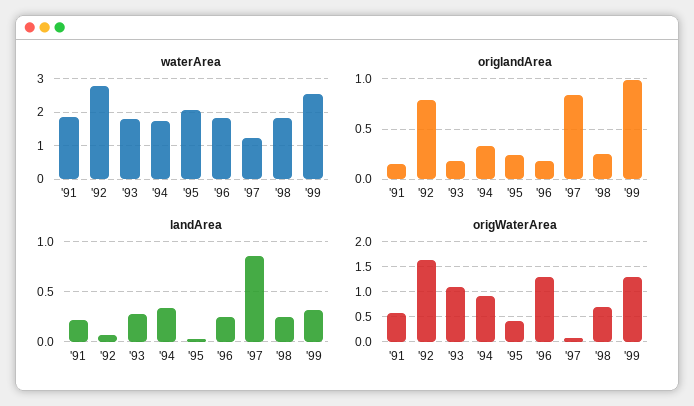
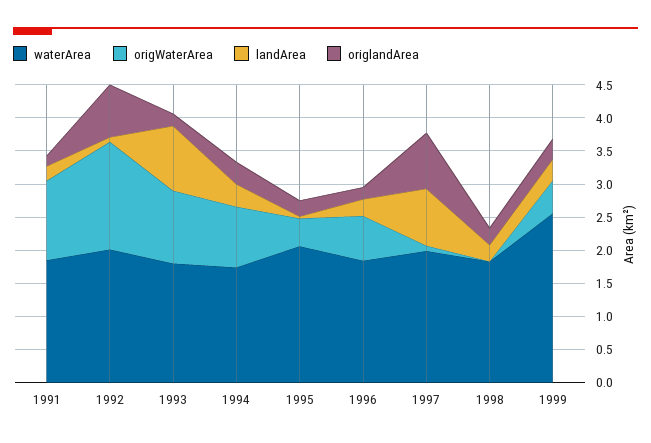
  {
    "waterArea": {
      "'91": 1.8,
-     "'92": 2.8,
+     "'92": 2,
      "'93": 1.8,
      "'94": 1.8,
      "'95": 2,
      "'96": 1.8,
-     "'97": 1.2,
+     "'97": 2,
      "'98": 1.8,
      "'99": 2.6
    },
    "origlandArea": {
      "'91": 0.2,
      "'92": 0.8,
      "'93": 0.2,
      "'94": 0.3,
      "'95": 0.2,
      "'96": 0.2,
      "'97": 0.8,
      "'98": 0.3,
-     "'99": 1
+     "'99": 0.25
    },
    "landArea": {
      "'91": 0.2,
      "'92": 0.1,
-     "'93": 0.3,
+     "'93": 1,
      "'94": 0.3,
      "'95": 0,
      "'96": 0.3,
      "'97": 0.9,
      "'98": 0.3,
      "'99": 0.3
    },
    "origWaterArea": {
-     "'91": 0.5,
+     "'91": 1.25,
      "'92": 1.75,
      "'93": 1,
      "'94": 1,
      "'95": 0.5,
-     "'96": 1.25,
+     "'96": 0.75,
      "'97": 0,
-     "'98": 0.75,
+     "'98": 0,
-     "'99": 1.25
+     "'99": 0.5
    }
  }

